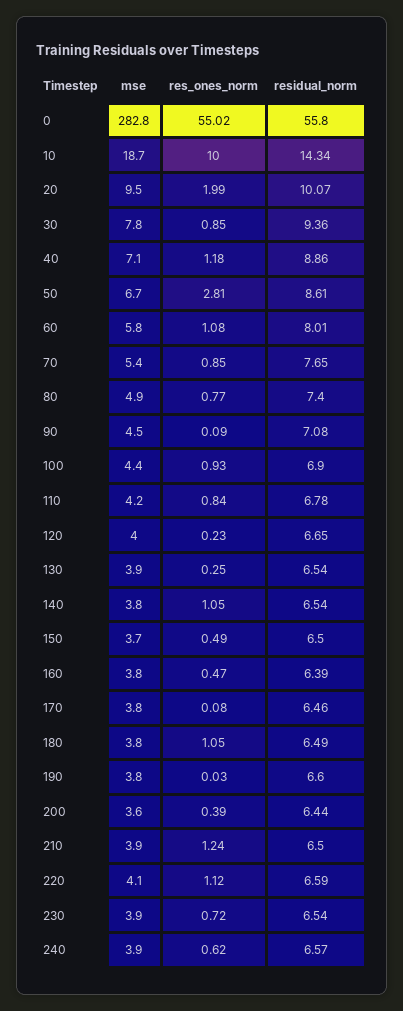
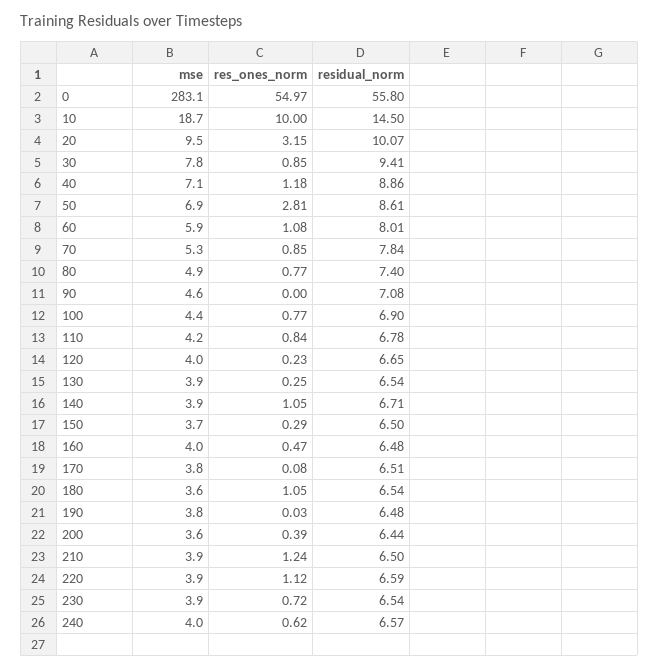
  {
    "mse": {
-     "0": 282.8,
+     "0": 283.1,
      "10": 18.7,
      "20": 9.5,
      "30": 7.8,
      "40": 7.1,
-     "50": 6.7,
+     "50": 6.9,
-     "60": 5.8,
+     "60": 5.9,
-     "70": 5.4,
+     "70": 5.3,
      "80": 4.9,
-     "90": 4.5,
+     "90": 4.6,
      "100": 4.4,
      "110": 4.2,
      "120": 4,
      "130": 3.9,
-     "140": 3.8,
+     "140": 3.9,
      "150": 3.7,
-     "160": 3.8,
+     "160": 4,
      "170": 3.8,
-     "180": 3.8,
+     "180": 3.6,
      "190": 3.8,
      "200": 3.6,
      "210": 3.9,
-     "220": 4.1,
+     "220": 3.9,
      "230": 3.9,
-     "240": 3.9
+     "240": 4
    },
    "res_ones_norm": {
-     "0": 55.02,
+     "0": 54.97,
      "10": 10,
-     "20": 1.99,
+     "20": 3.15,
      "30": 0.85,
      "40": 1.18,
      "50": 2.81,
      "60": 1.08,
      "70": 0.85,
      "80": 0.77,
-     "90": 0.09,
+     "90": 0,
-     "100": 0.93,
+     "100": 0.77,
      "110": 0.84,
      "120": 0.23,
      "130": 0.25,
      "140": 1.05,
-     "150": 0.49,
+     "150": 0.29,
      "160": 0.47,
      "170": 0.08,
      "180": 1.05,
      "190": 0.03,
      "200": 0.39,
      "210": 1.24,
      "220": 1.12,
      "230": 0.72,
      "240": 0.62
    },
    "residual_norm": {
      "0": 55.8,
-     "10": 14.34,
+     "10": 14.5,
      "20": 10.07,
-     "30": 9.36,
+     "30": 9.41,
      "40": 8.86,
      "50": 8.61,
      "60": 8.01,
-     "70": 7.65,
+     "70": 7.84,
      "80": 7.4,
      "90": 7.08,
      "100": 6.9,
      "110": 6.78,
      "120": 6.65,
      "130": 6.54,
-     "140": 6.54,
+     "140": 6.71,
      "150": 6.5,
-     "160": 6.39,
+     "160": 6.48,
-     "170": 6.46,
+     "170": 6.51,
-     "180": 6.49,
+     "180": 6.54,
-     "190": 6.6,
+     "190": 6.48,
      "200": 6.44,
      "210": 6.5,
      "220": 6.59,
      "230": 6.54,
      "240": 6.57
    }
  }

